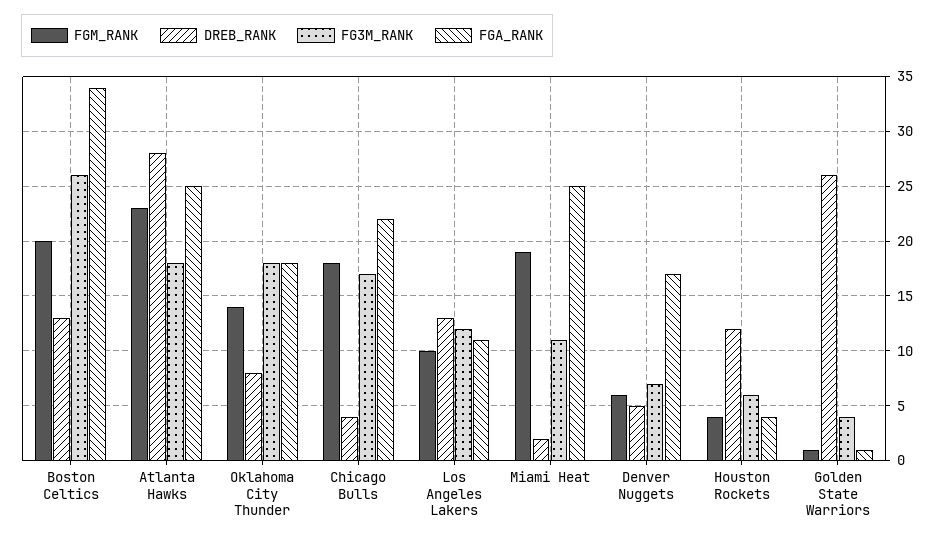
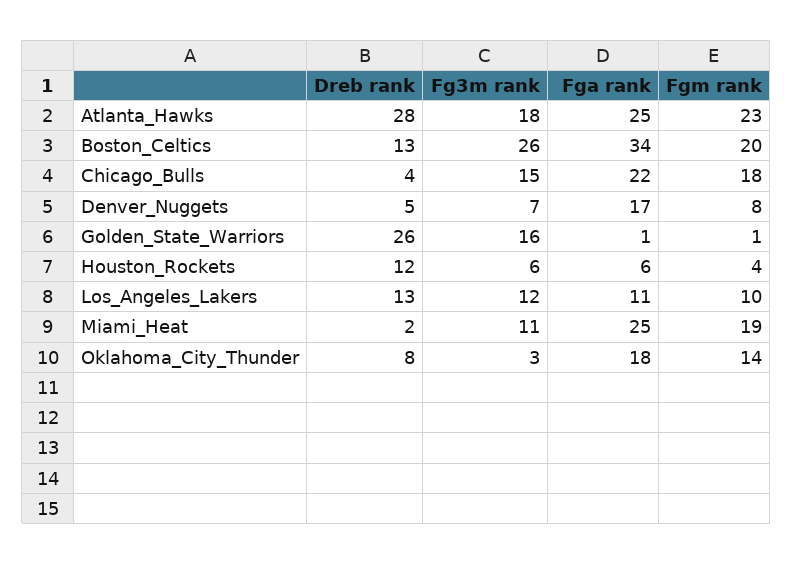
  {
    "FGM_RANK": {
      "Boston Celtics": 20,
      "Atlanta Hawks": 23,
      "Oklahoma City Thunder": 14,
      "Chicago Bulls": 18,
      "Los Angeles Lakers": 10,
      "Miami Heat": 19,
-     "Denver Nuggets": 6,
+     "Denver Nuggets": 8,
      "Houston Rockets": 4,
      "Golden State Warriors": 1
    },
    "DREB_RANK": {
      "Boston Celtics": 13,
      "Atlanta Hawks": 28,
      "Oklahoma City Thunder": 8,
      "Chicago Bulls": 4,
      "Los Angeles Lakers": 13,
      "Miami Heat": 2,
      "Denver Nuggets": 5,
      "Houston Rockets": 12,
      "Golden State Warriors": 26
    },
    "FG3M_RANK": {
      "Boston Celtics": 26,
      "Atlanta Hawks": 18,
-     "Oklahoma City Thunder": 18,
+     "Oklahoma City Thunder": 3,
-     "Chicago Bulls": 17,
+     "Chicago Bulls": 15,
      "Los Angeles Lakers": 12,
      "Miami Heat": 11,
      "Denver Nuggets": 7,
      "Houston Rockets": 6,
-     "Golden State Warriors": 4
+     "Golden State Warriors": 16
    },
    "FGA_RANK": {
      "Boston Celtics": 34,
      "Atlanta Hawks": 25,
      "Oklahoma City Thunder": 18,
      "Chicago Bulls": 22,
      "Los Angeles Lakers": 11,
      "Miami Heat": 25,
      "Denver Nuggets": 17,
-     "Houston Rockets": 4,
+     "Houston Rockets": 6,
      "Golden State Warriors": 1
    }
  }

